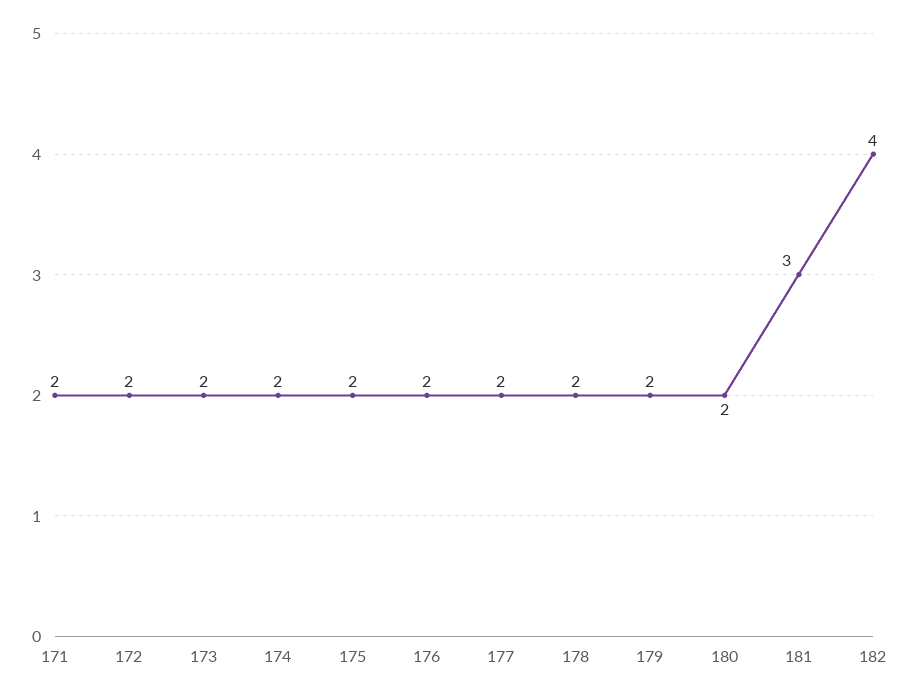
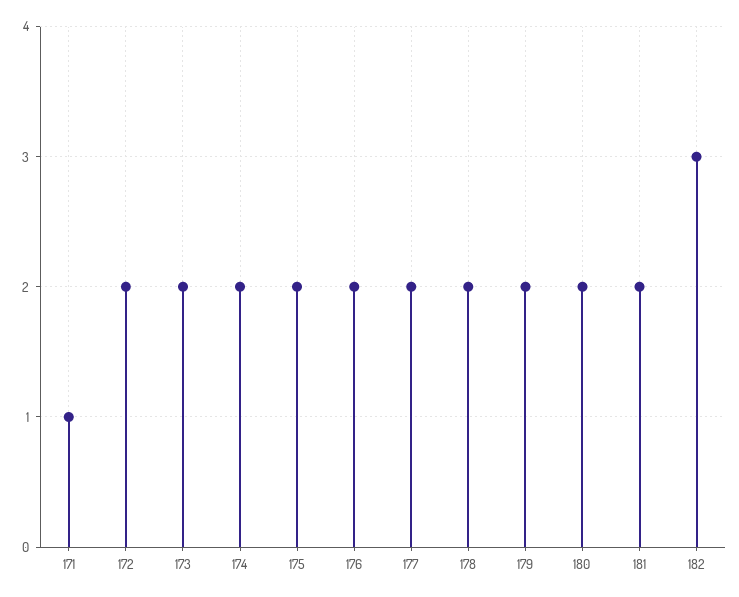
  {
-   "171": 2,
+   "171": 1,
    "172": 2,
    "173": 2,
    "174": 2,
    "175": 2,
    "176": 2,
    "177": 2,
    "178": 2,
    "179": 2,
    "180": 2,
-   "181": 3,
+   "181": 2,
-   "182": 4
+   "182": 3
  }

